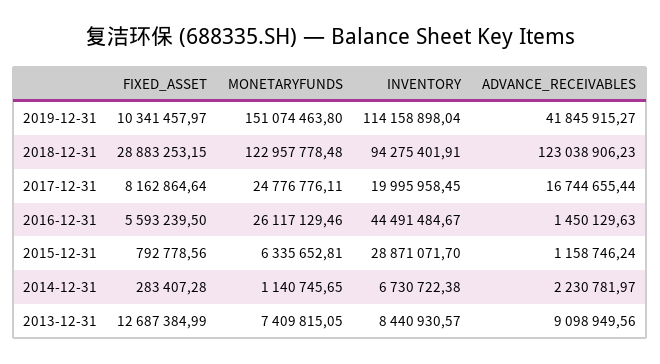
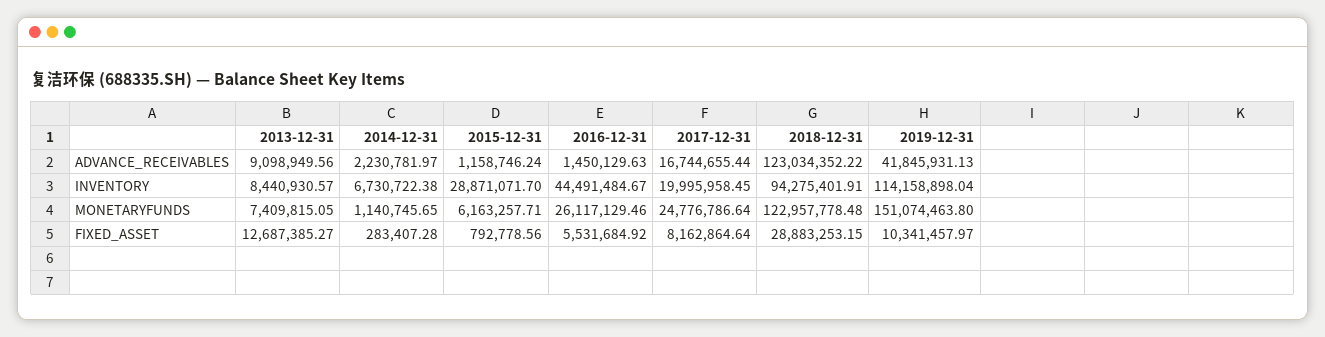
  {
    "FIXED_ASSET": {
      "2019-12-31": 10341457.97,
      "2018-12-31": 28883253.15,
      "2017-12-31": 8162864.64,
-     "2016-12-31": 5593239.5,
+     "2016-12-31": 5531684.92,
      "2015-12-31": 792778.56,
      "2014-12-31": 283407.28,
-     "2013-12-31": 12687384.99
+     "2013-12-31": 12687385.27
    },
    "MONETARYFUNDS": {
      "2019-12-31": 151074463.8,
      "2018-12-31": 122957778.48,
-     "2017-12-31": 24776776.11,
+     "2017-12-31": 24776786.64,
      "2016-12-31": 26117129.46,
-     "2015-12-31": 6335652.81,
+     "2015-12-31": 6163257.71,
      "2014-12-31": 1140745.65,
      "2013-12-31": 7409815.05
    },
    "INVENTORY": {
      "2019-12-31": 114158898.04,
      "2018-12-31": 94275401.91,
      "2017-12-31": 19995958.45,
      "2016-12-31": 44491484.67,
      "2015-12-31": 28871071.7,
      "2014-12-31": 6730722.38,
      "2013-12-31": 8440930.57
    },
    "ADVANCE_RECEIVABLES": {
-     "2019-12-31": 41845915.27,
+     "2019-12-31": 41845931.13,
-     "2018-12-31": 123038906.23,
+     "2018-12-31": 123034352.22,
      "2017-12-31": 16744655.44,
      "2016-12-31": 1450129.63,
      "2015-12-31": 1158746.24,
      "2014-12-31": 2230781.97,
      "2013-12-31": 9098949.56
    }
  }

